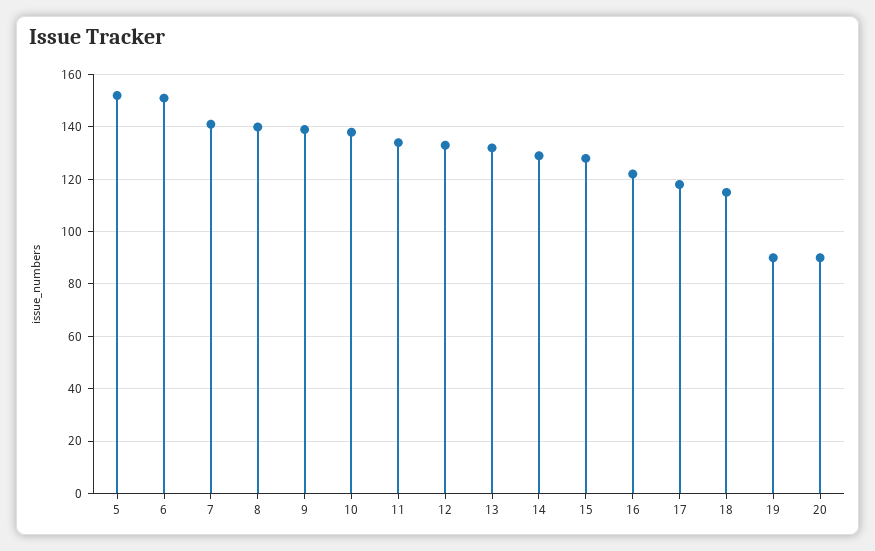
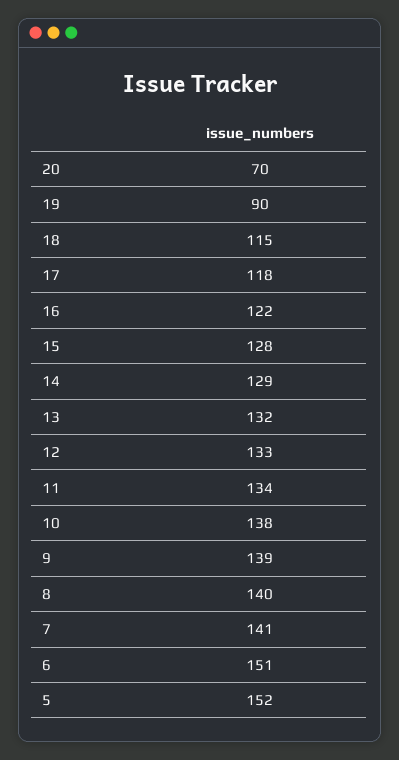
  {
    "5": 152,
    "6": 151,
    "7": 141,
    "8": 140,
    "9": 139,
    "10": 138,
    "11": 134,
    "12": 133,
    "13": 132,
    "14": 129,
    "15": 128,
    "16": 122,
    "17": 118,
    "18": 115,
    "19": 90,
-   "20": 90
+   "20": 70
  }

